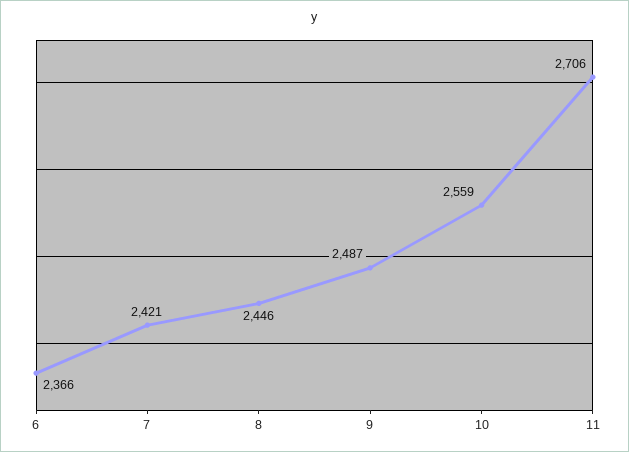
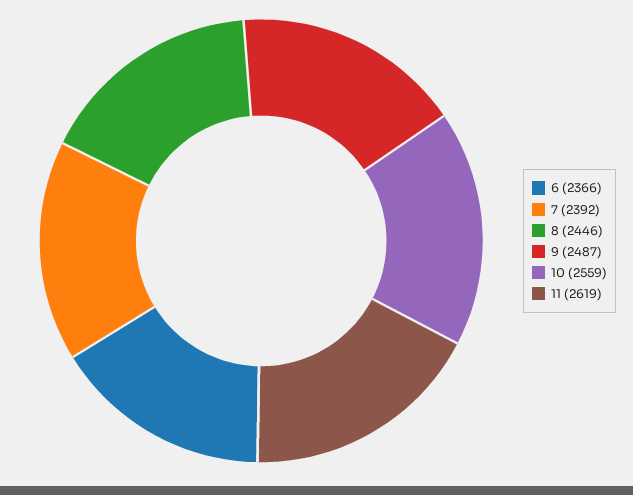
  {
    "6": 2366,
-   "7": 2421,
+   "7": 2392,
    "8": 2446,
    "9": 2487,
    "10": 2559,
-   "11": 2706
+   "11": 2619
  }

